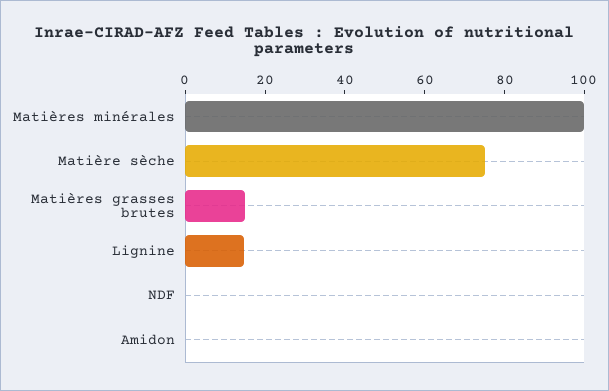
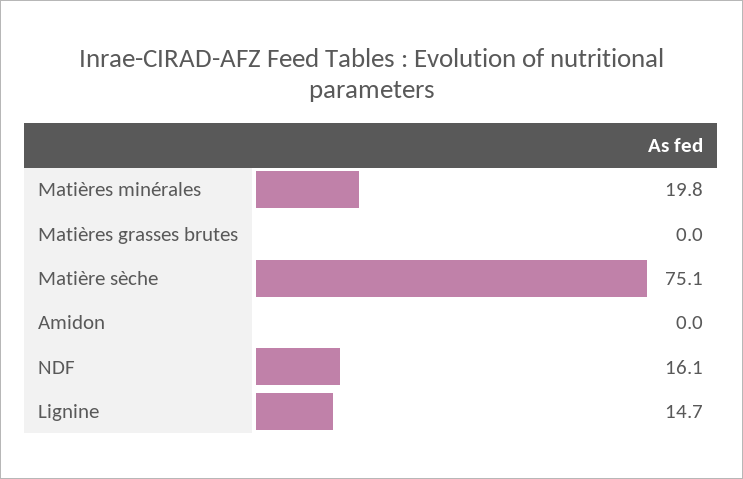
  {
-   "Matières minérales": 100,
+   "Matières minérales": 19.8,
    "Matière sèche": 75.1,
-   "Matières grasses brutes": 15,
+   "Matières grasses brutes": 0,
    "Lignine": 14.7,
-   "NDF": 0,
+   "NDF": 16.1,
    "Amidon": 0
  }

